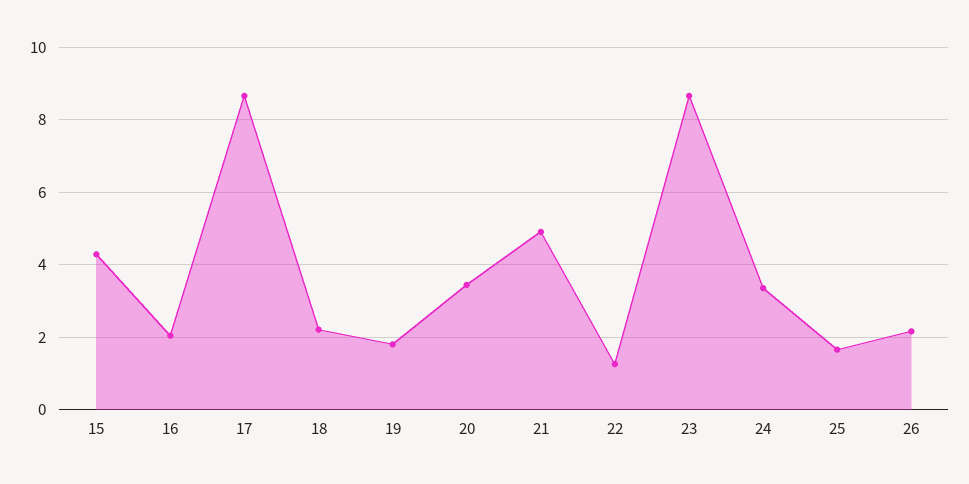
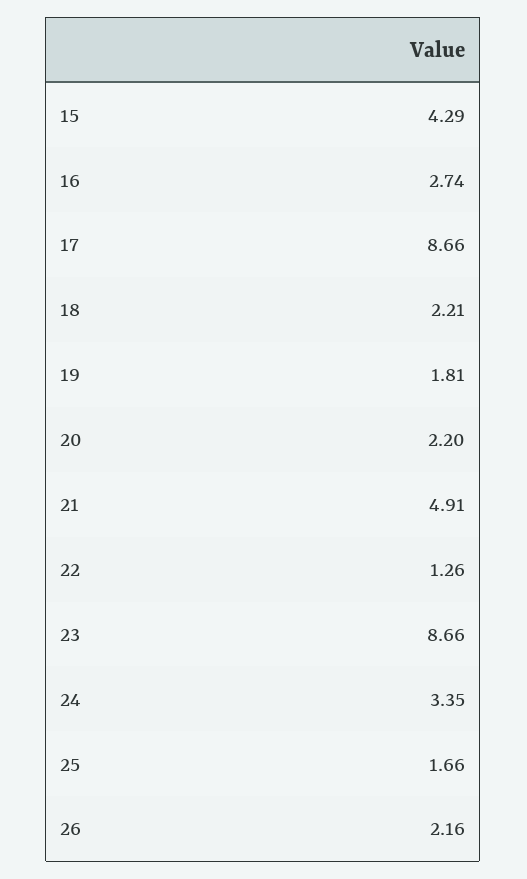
  {
    "15": 4.29,
-   "16": 2,
+   "16": 2.74,
    "17": 8.66,
    "18": 2.21,
    "19": 1.81,
-   "20": 3.4,
+   "20": 2.2,
    "21": 4.91,
    "22": 1.26,
    "23": 8.66,
    "24": 3.35,
    "25": 1.66,
    "26": 2.16
  }

